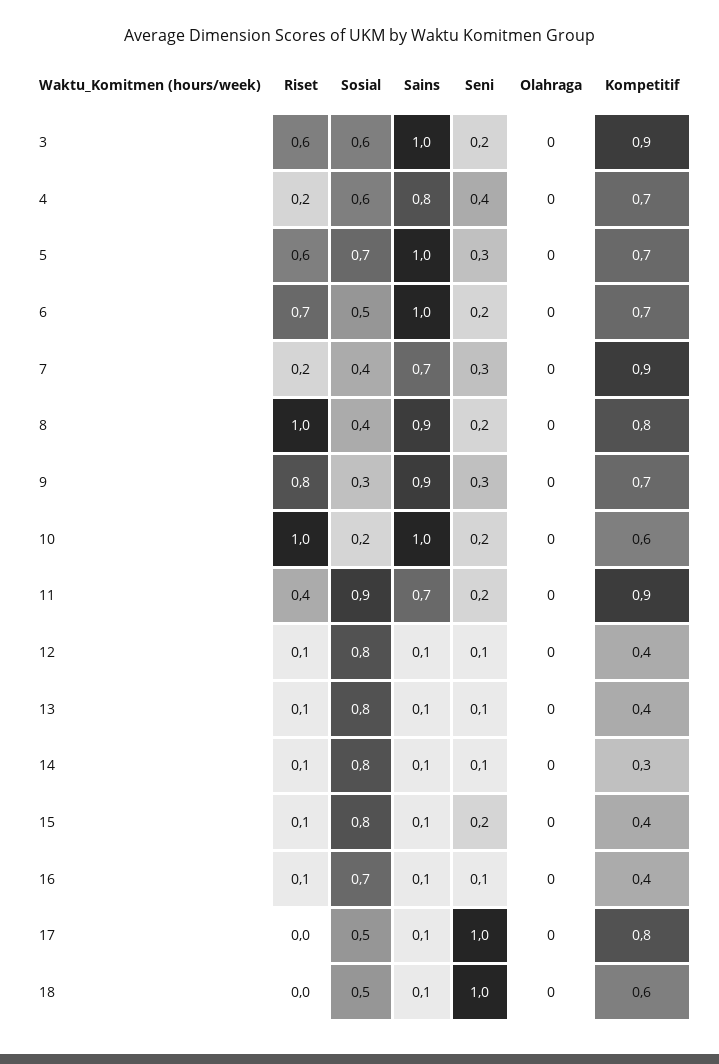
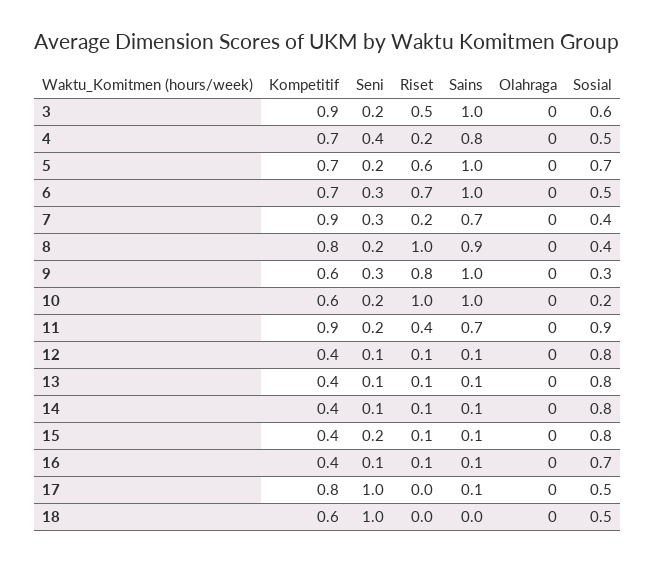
  {
    "Riset": {
-     "3": 0.6,
+     "3": 0.5,
      "4": 0.2,
      "5": 0.6,
      "6": 0.7,
      "7": 0.2,
      "8": 1,
      "9": 0.8,
      "10": 1,
      "11": 0.4,
      "12": 0.1,
      "13": 0.1,
      "14": 0.1,
      "15": 0.1,
      "16": 0.1,
      "17": 0,
      "18": 0
    },
    "Sosial": {
      "3": 0.6,
-     "4": 0.6,
+     "4": 0.5,
      "5": 0.7,
      "6": 0.5,
      "7": 0.4,
      "8": 0.4,
      "9": 0.3,
      "10": 0.2,
      "11": 0.9,
      "12": 0.8,
      "13": 0.8,
      "14": 0.8,
      "15": 0.8,
      "16": 0.7,
      "17": 0.5,
      "18": 0.5
    },
    "Sains": {
      "3": 1,
      "4": 0.8,
      "5": 1,
      "6": 1,
      "7": 0.7,
      "8": 0.9,
-     "9": 0.9,
+     "9": 1,
      "10": 1,
      "11": 0.7,
      "12": 0.1,
      "13": 0.1,
      "14": 0.1,
      "15": 0.1,
      "16": 0.1,
      "17": 0.1,
-     "18": 0.1
+     "18": 0
    },
    "Seni": {
      "3": 0.2,
      "4": 0.4,
-     "5": 0.3,
+     "5": 0.2,
-     "6": 0.2,
+     "6": 0.3,
      "7": 0.3,
      "8": 0.2,
      "9": 0.3,
      "10": 0.2,
      "11": 0.2,
      "12": 0.1,
      "13": 0.1,
      "14": 0.1,
      "15": 0.2,
      "16": 0.1,
      "17": 1,
      "18": 1
    },
    "Olahraga": {
      "3": 0,
      "4": 0,
      "5": 0,
      "6": 0,
      "7": 0,
      "8": 0,
      "9": 0,
      "10": 0,
      "11": 0,
      "12": 0,
      "13": 0,
      "14": 0,
      "15": 0,
      "16": 0,
      "17": 0,
      "18": 0
    },
    "Kompetitif": {
      "3": 0.9,
      "4": 0.7,
      "5": 0.7,
      "6": 0.7,
      "7": 0.9,
      "8": 0.8,
-     "9": 0.7,
+     "9": 0.6,
      "10": 0.6,
      "11": 0.9,
      "12": 0.4,
      "13": 0.4,
-     "14": 0.3,
+     "14": 0.4,
      "15": 0.4,
      "16": 0.4,
      "17": 0.8,
      "18": 0.6
    }
  }

